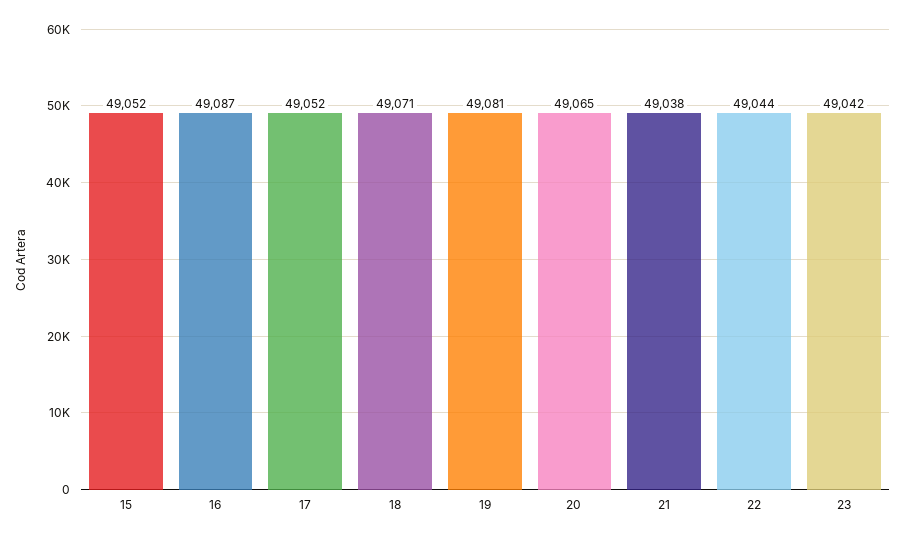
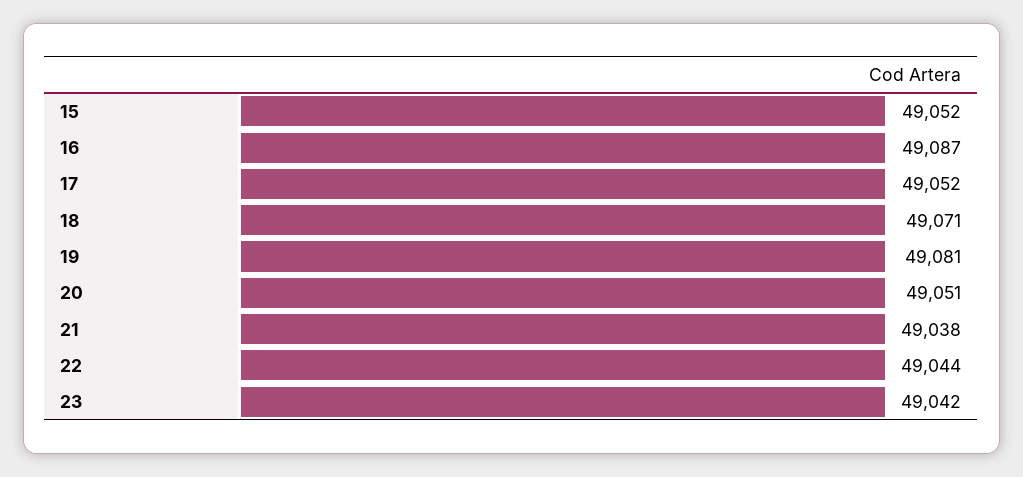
  {
    "15": 49052,
    "16": 49087,
    "17": 49052,
    "18": 49071,
    "19": 49081,
-   "20": 49065,
+   "20": 49051,
    "21": 49038,
    "22": 49044,
    "23": 49042
  }

